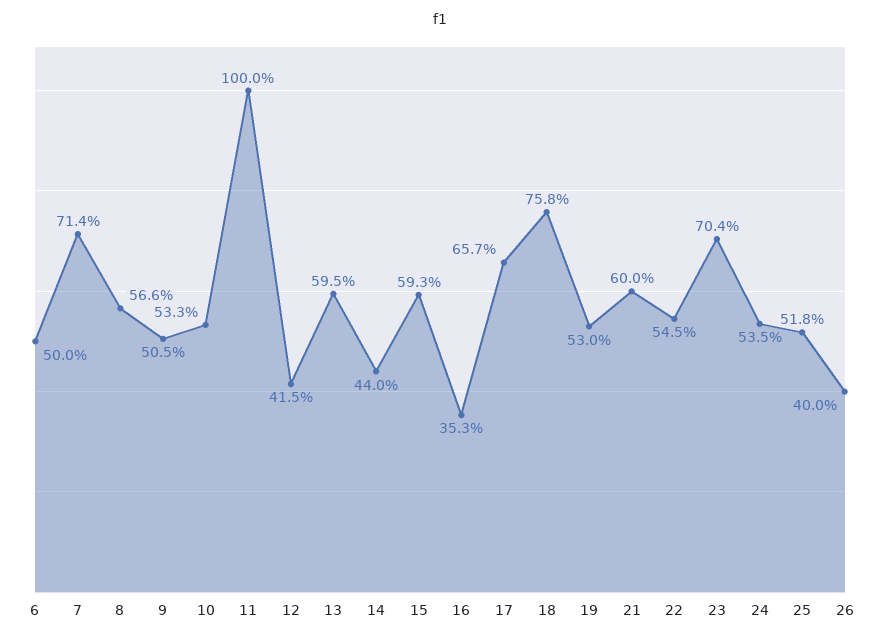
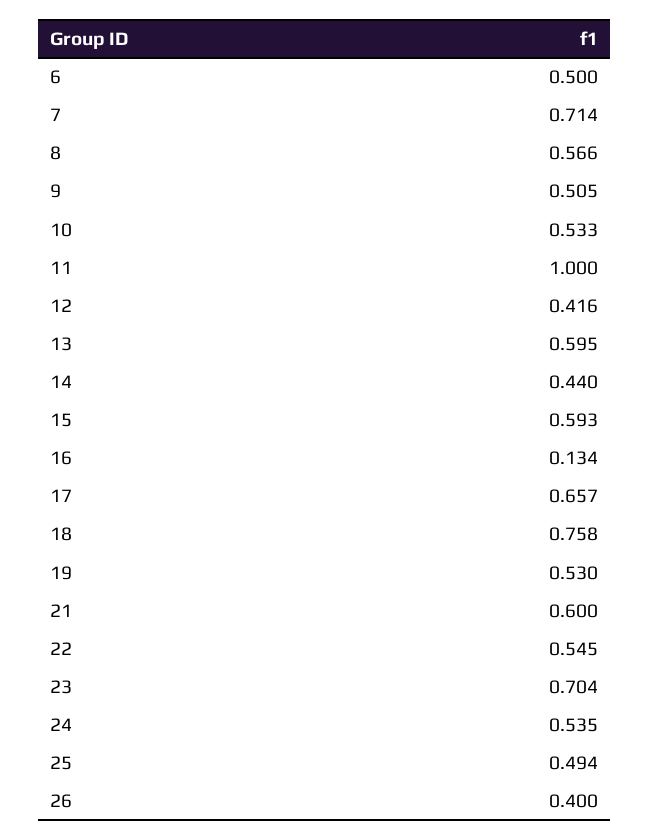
  {
    "6": 0.5,
    "7": 0.714,
    "8": 0.566,
    "9": 0.505,
    "10": 0.533,
    "11": 1,
-   "12": 0.415,
+   "12": 0.416,
    "13": 0.595,
    "14": 0.44,
    "15": 0.593,
-   "16": 0.353,
+   "16": 0.134,
    "17": 0.657,
    "18": 0.758,
    "19": 0.53,
    "21": 0.6,
    "22": 0.545,
    "23": 0.704,
    "24": 0.535,
-   "25": 0.518,
+   "25": 0.494,
    "26": 0.4
  }

